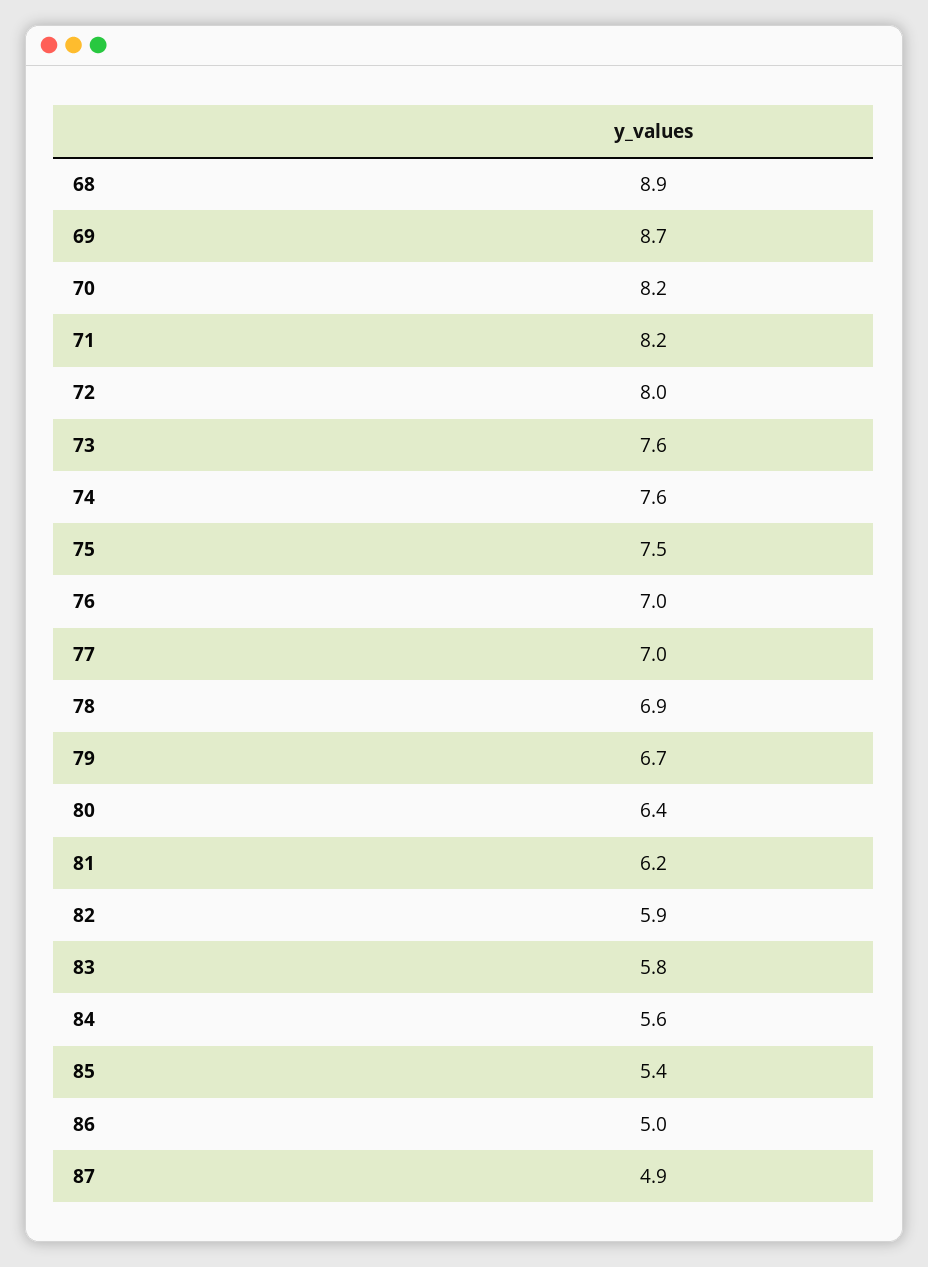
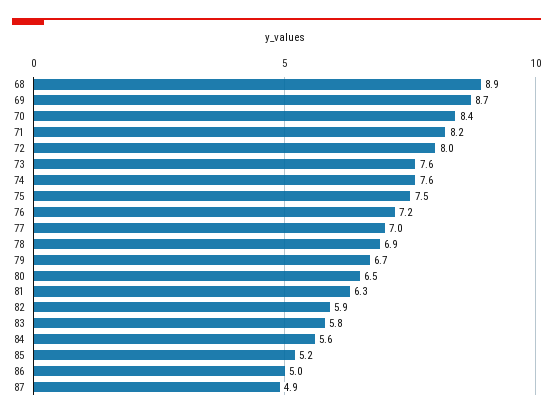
  {
    "68": 8.9,
    "69": 8.7,
-   "70": 8.2,
+   "70": 8.4,
    "71": 8.2,
    "72": 8,
    "73": 7.6,
    "74": 7.6,
    "75": 7.5,
-   "76": 7,
+   "76": 7.2,
    "77": 7,
    "78": 6.9,
    "79": 6.7,
-   "80": 6.4,
+   "80": 6.5,
-   "81": 6.2,
+   "81": 6.3,
    "82": 5.9,
    "83": 5.8,
    "84": 5.6,
-   "85": 5.4,
+   "85": 5.2,
    "86": 5,
    "87": 4.9
  }

